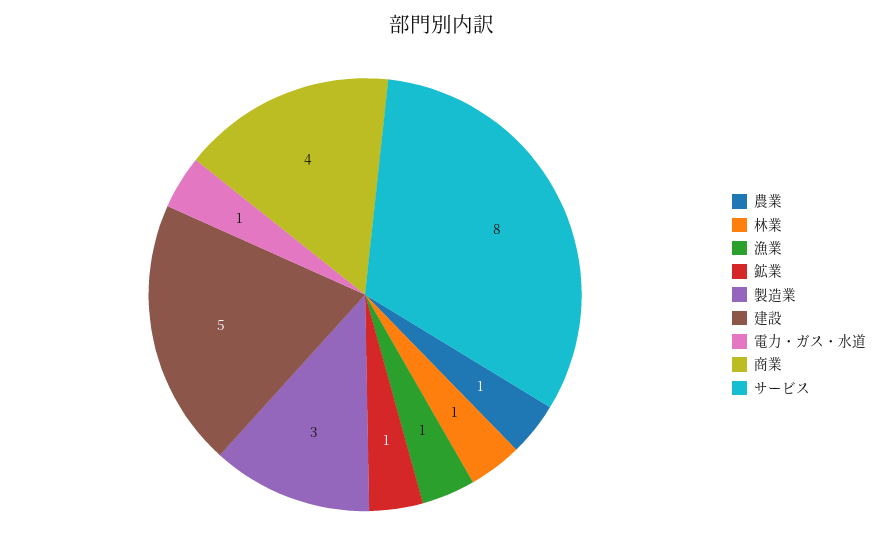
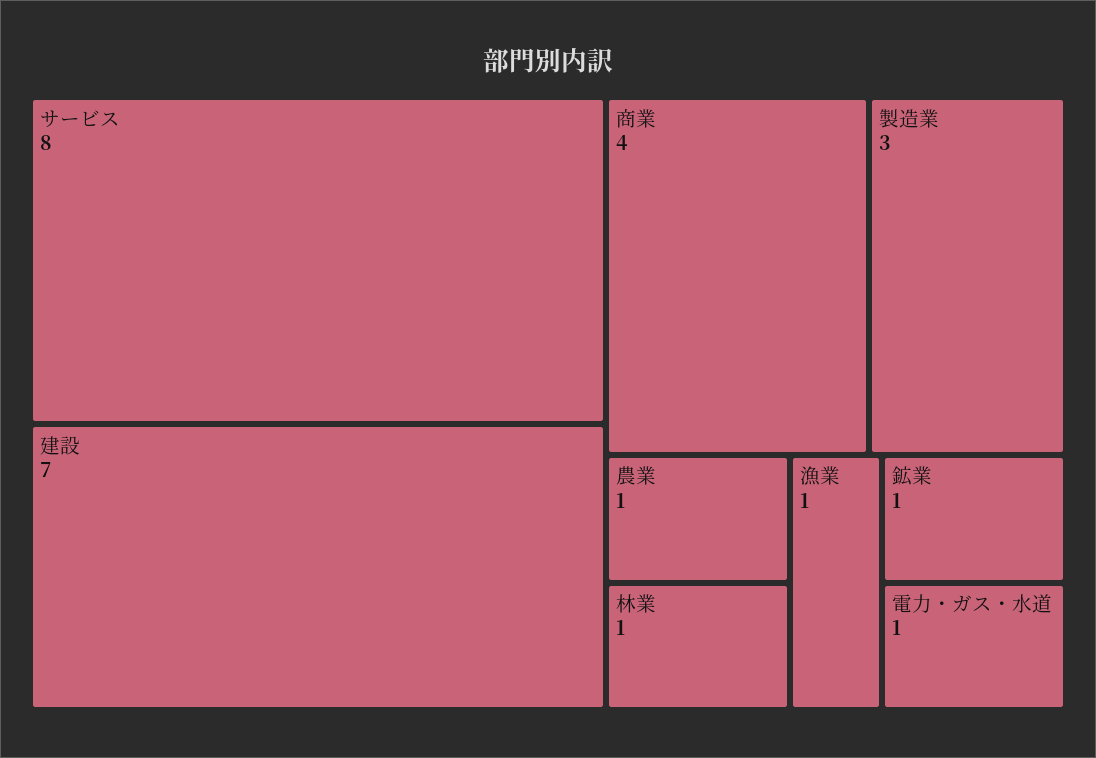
  {
    "農業": 1,
    "林業": 1,
    "漁業": 1,
    "鉱業": 1,
    "製造業": 3,
-   "建設": 5,
+   "建設": 7,
    "電力・ガス・水道": 1,
    "商業": 4,
    "サービス": 8
  }

